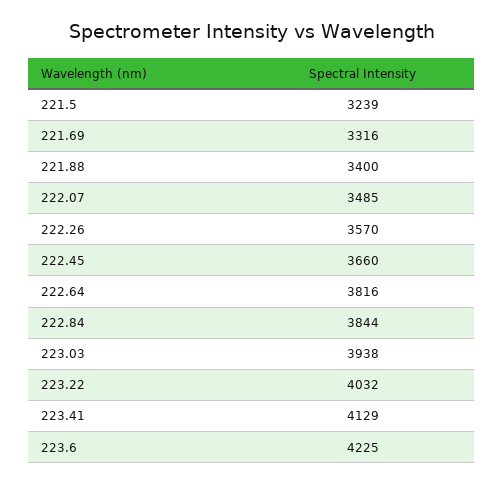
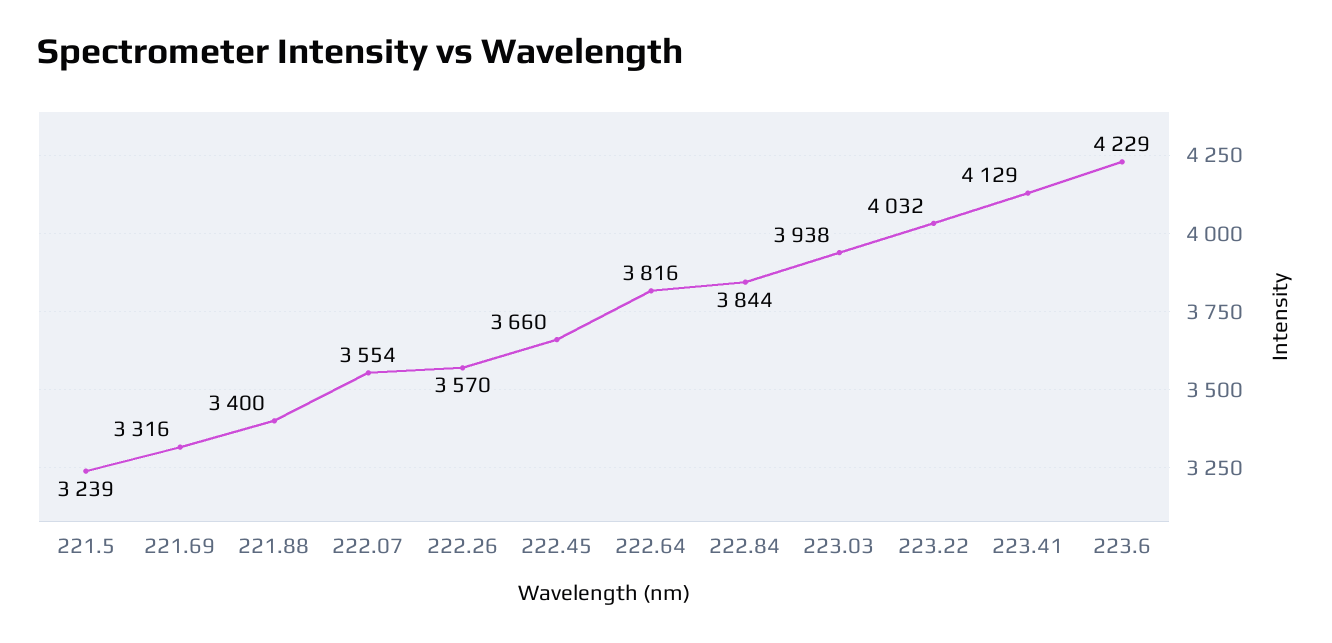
  {
    "221.5": 3239,
    "221.69": 3316,
    "221.88": 3400,
-   "222.07": 3485,
+   "222.07": 3554,
    "222.26": 3570,
    "222.45": 3660,
    "222.64": 3816,
    "222.84": 3844,
    "223.03": 3938,
    "223.22": 4032,
    "223.41": 4129,
-   "223.6": 4225
+   "223.6": 4229
  }

